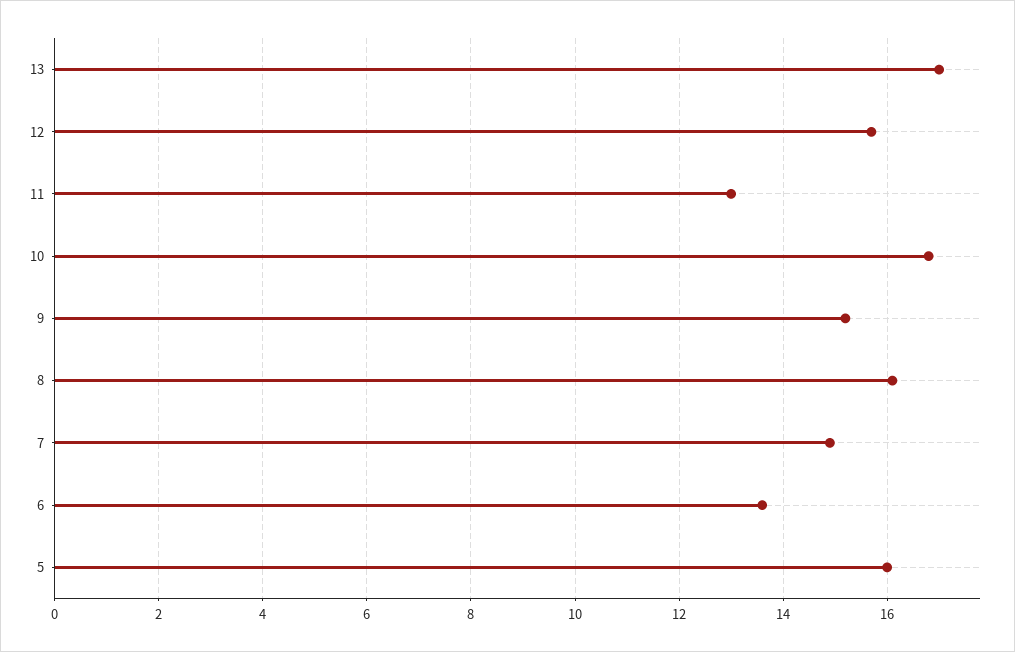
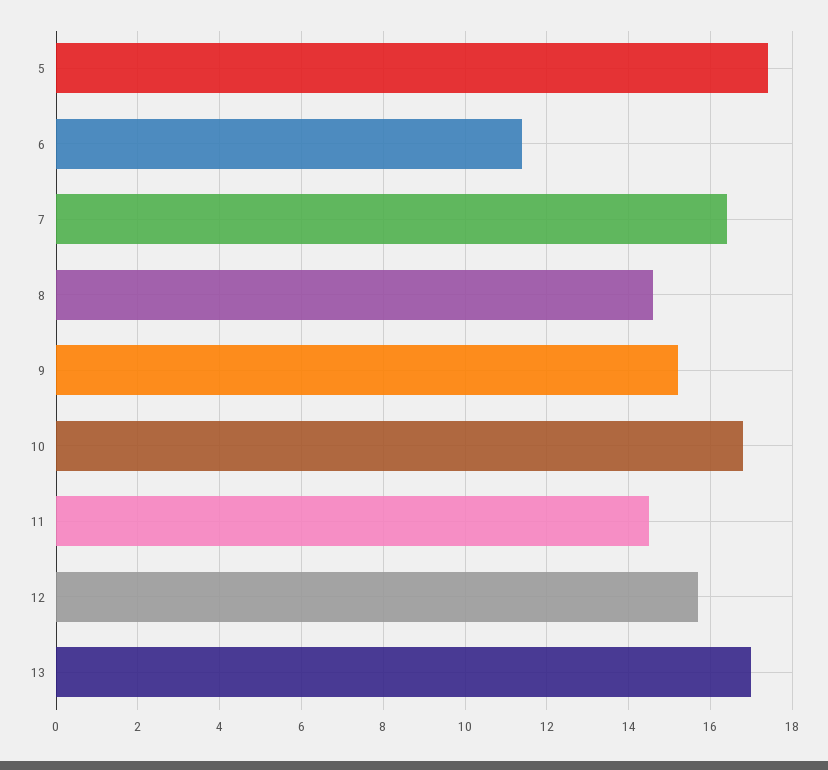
  {
    "13": 17,
    "12": 15.5,
-   "11": 13,
+   "11": 14.5,
    "10": 17,
    "9": 15,
-   "8": 16,
+   "8": 14.5,
-   "7": 15,
+   "7": 16.5,
-   "6": 13.5,
+   "6": 11.5,
-   "5": 16
+   "5": 17.5
  }

